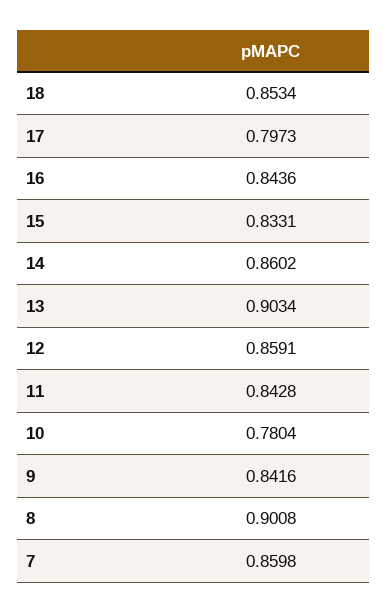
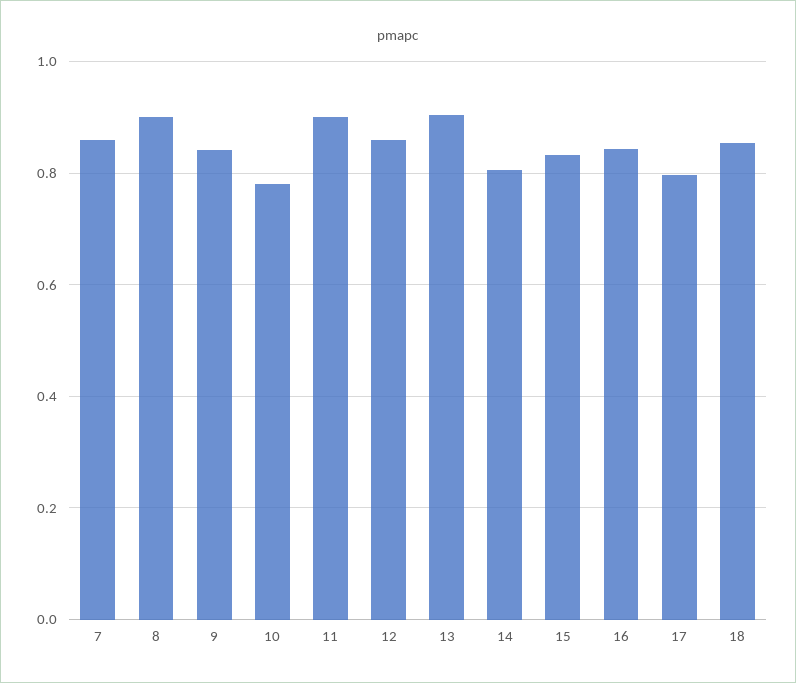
  {
    "18": 0.8534,
    "17": 0.7973,
    "16": 0.8436,
    "15": 0.8331,
-   "14": 0.8602,
+   "14": 0.8,
    "13": 0.9034,
    "12": 0.8591,
-   "11": 0.8428,
+   "11": 0.9,
    "10": 0.7804,
    "9": 0.8416,
    "8": 0.9008,
    "7": 0.8598
  }

